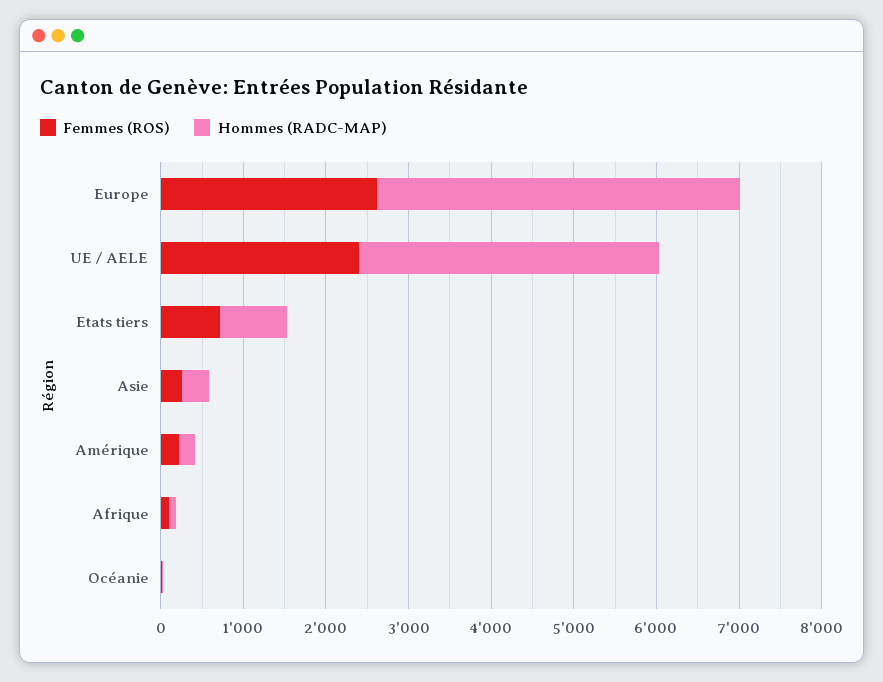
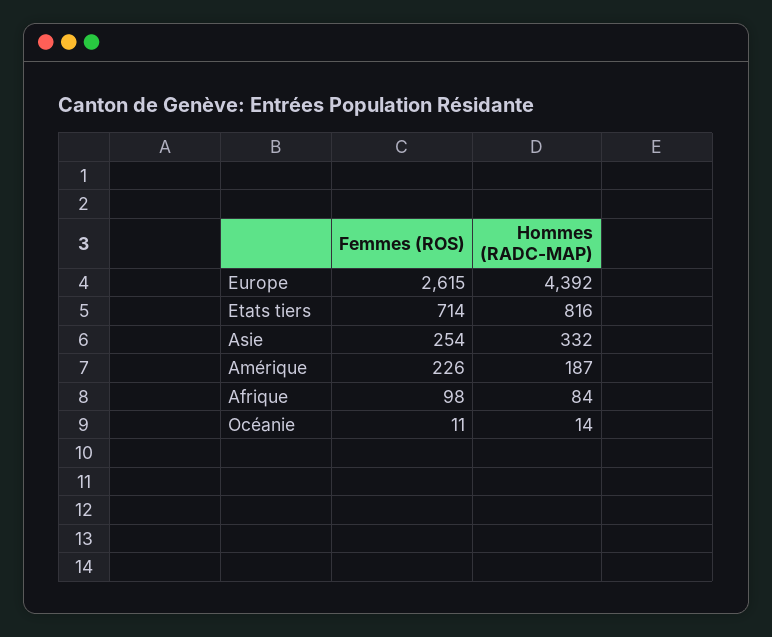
  {
    "Femmes (ROS)": {
      "Europe": 2615,
-     "UE / AELE": 2400,
      "Etats tiers": 714,
      "Asie": 254,
      "Amérique": 226,
      "Afrique": 98,
      "Océanie": 11
    },
    "Hommes (RADC-MAP)": {
      "Europe": 4392,
-     "UE / AELE": 3600,
      "Etats tiers": 816,
      "Asie": 332,
      "Amérique": 187,
      "Afrique": 84,
      "Océanie": 14
    }
  }

